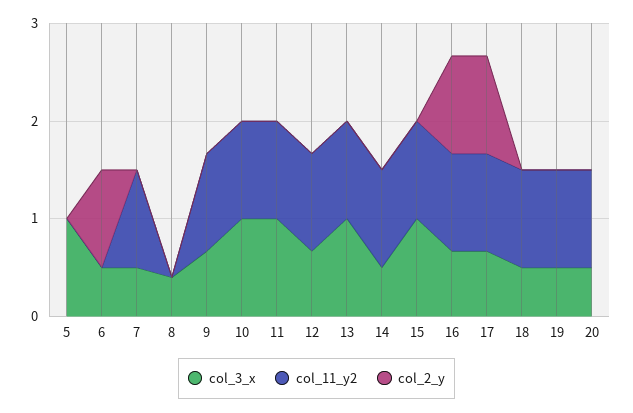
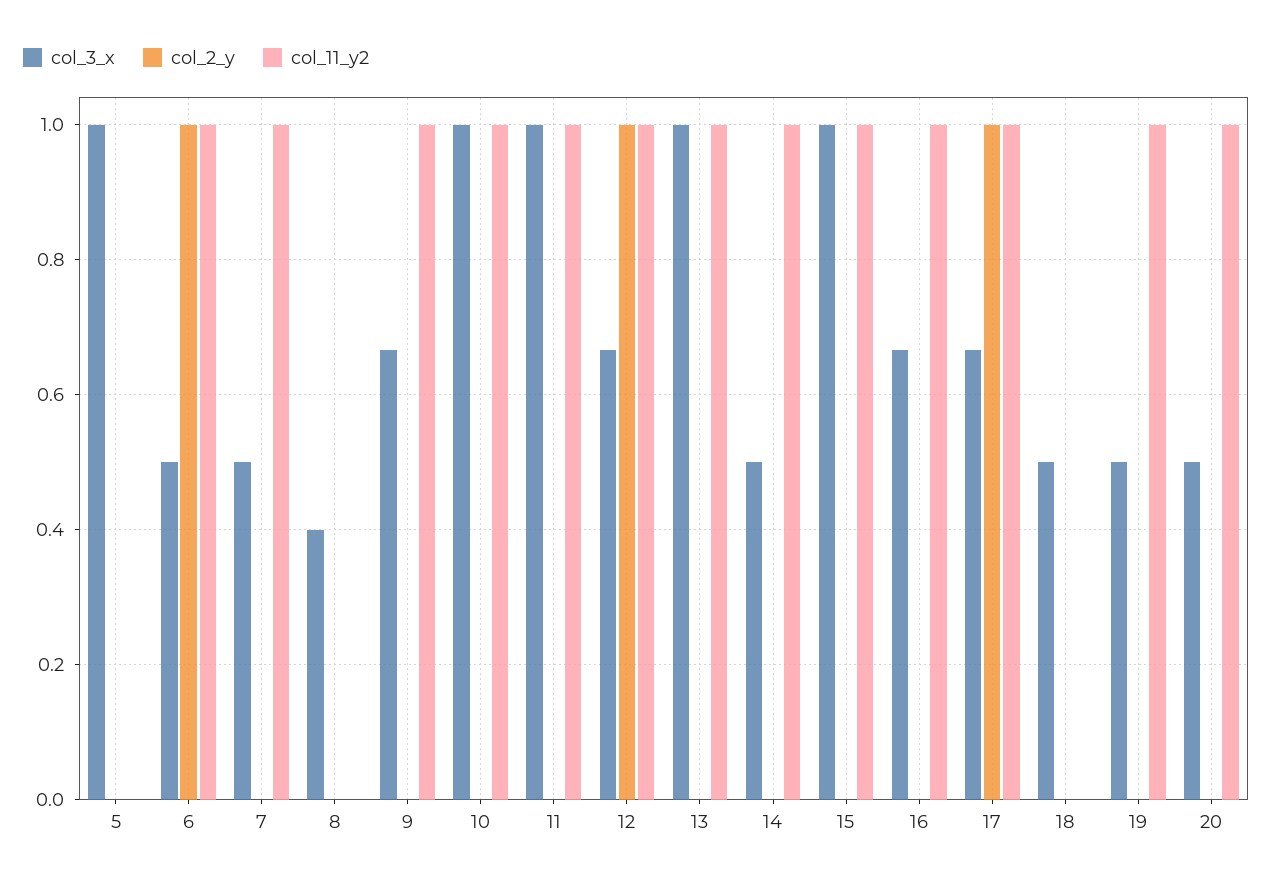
  {
    "col_3_x": {
      "5": 1,
      "6": 0.5,
      "7": 0.5,
      "8": 0.4,
      "9": 0.66,
      "10": 1,
      "11": 1,
      "12": 0.66,
      "13": 1,
      "14": 0.5,
      "15": 1,
      "16": 0.66,
      "17": 0.66,
      "18": 0.5,
      "19": 0.5,
      "20": 0.5
    },
    "col_11_y2": {
      "5": 0,
-     "6": 0,
+     "6": 1,
      "7": 1,
      "8": 0,
      "9": 1,
      "10": 1,
      "11": 1,
      "12": 1,
      "13": 1,
      "14": 1,
      "15": 1,
      "16": 1,
      "17": 1,
-     "18": 1,
+     "18": 0,
      "19": 1,
      "20": 1
    },
    "col_2_y": {
      "5": 0,
      "6": 1,
      "7": 0,
      "8": 0,
      "9": 0,
      "10": 0,
      "11": 0,
-     "12": 0,
+     "12": 1,
      "13": 0,
      "14": 0,
      "15": 0,
-     "16": 1,
+     "16": 0,
      "17": 1,
      "18": 0,
      "19": 0,
      "20": 0
    }
  }

